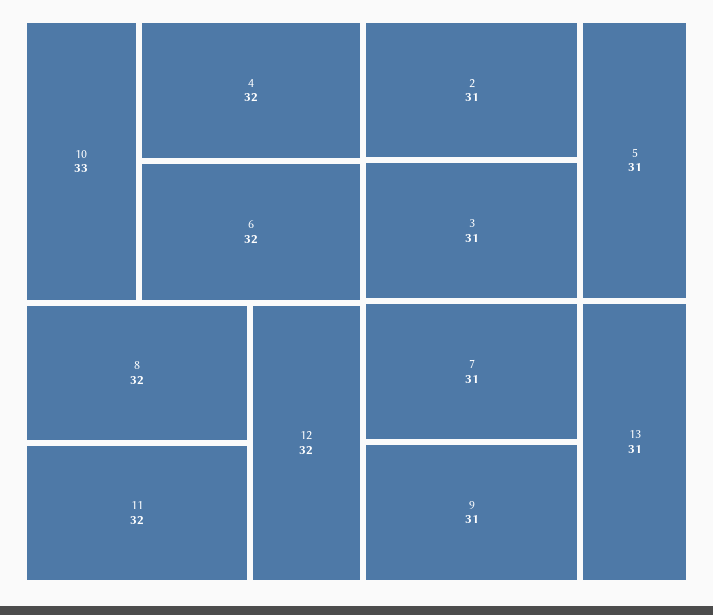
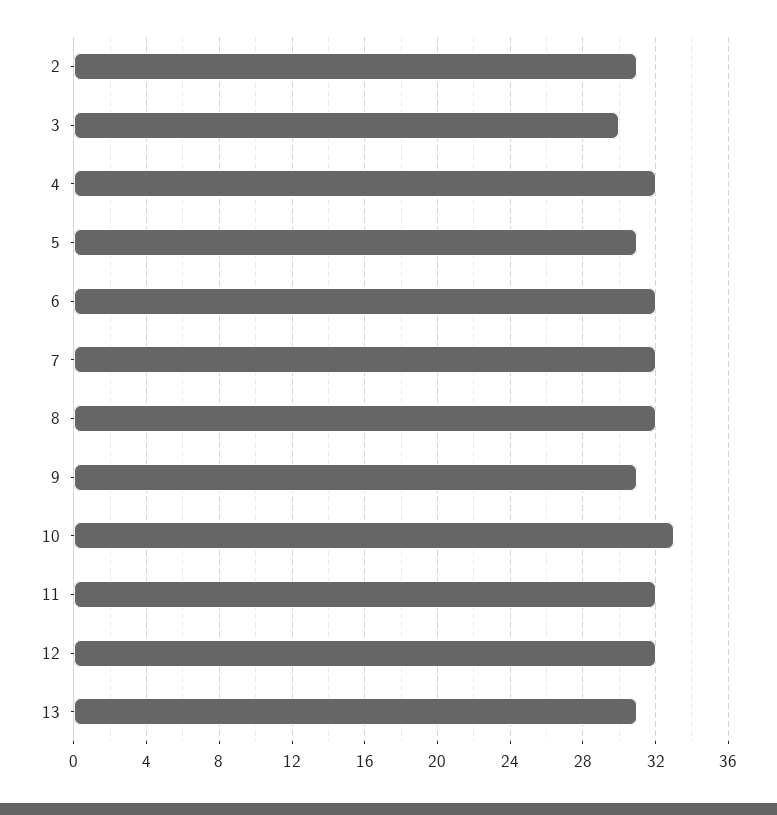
  {
    "10": 33,
    "4": 32,
    "6": 32,
    "8": 32,
    "11": 32,
    "12": 32,
    "2": 31,
-   "3": 31,
+   "3": 30,
    "5": 31,
-   "7": 31,
+   "7": 32,
    "9": 31,
    "13": 31
  }

